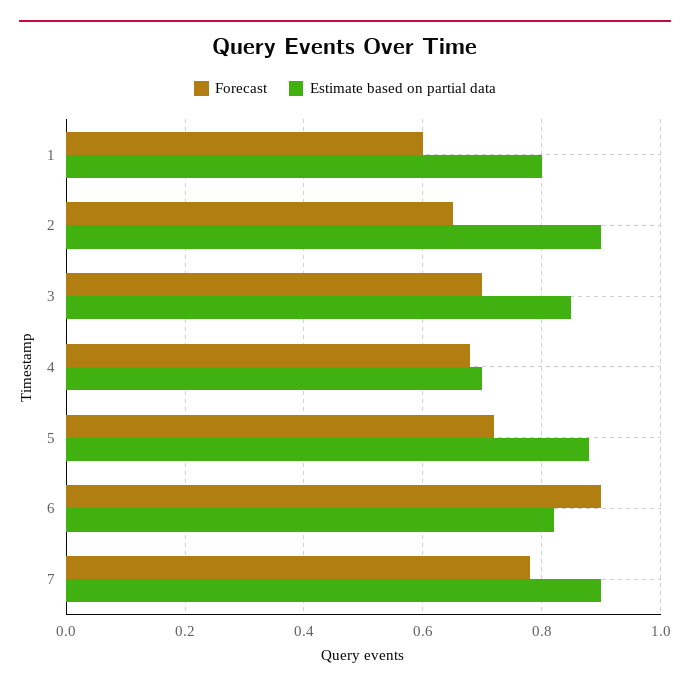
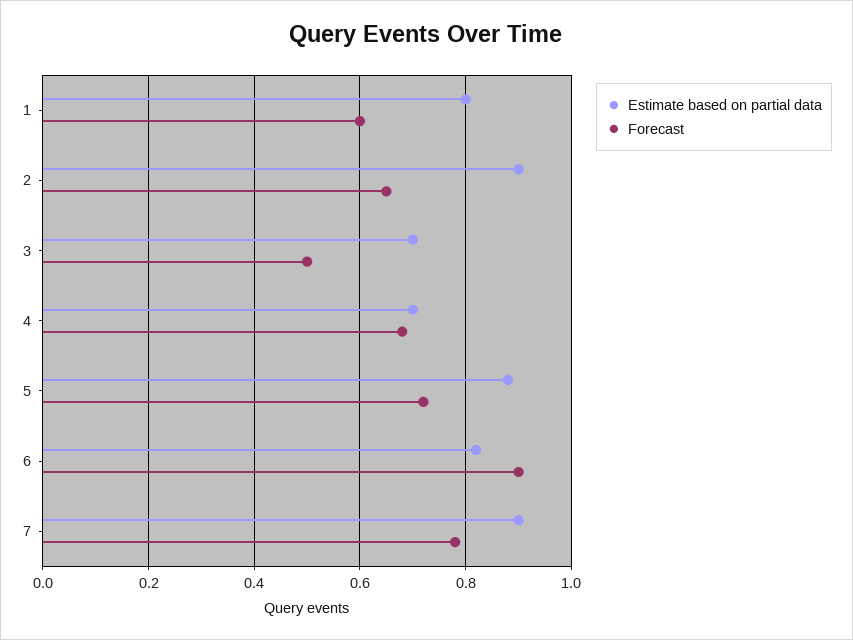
  {
    "Forecast": {
      "1": 0.6,
      "2": 0.65,
-     "3": 0.7,
+     "3": 0.5,
      "4": 0.7,
      "5": 0.7,
      "6": 0.9,
      "7": 0.8
    },
    "Estimate based on partial data": {
      "1": 0.8,
      "2": 0.9,
-     "3": 0.85,
+     "3": 0.7,
      "4": 0.7,
      "5": 0.9,
      "6": 0.8,
      "7": 0.9
    }
  }

